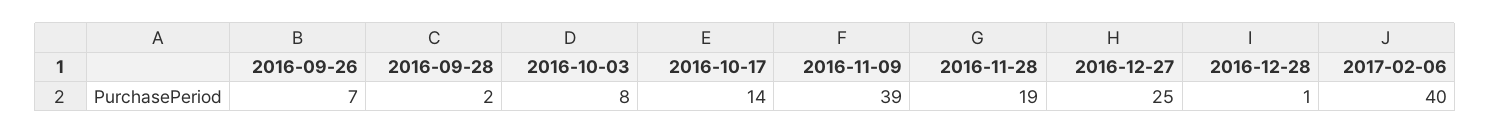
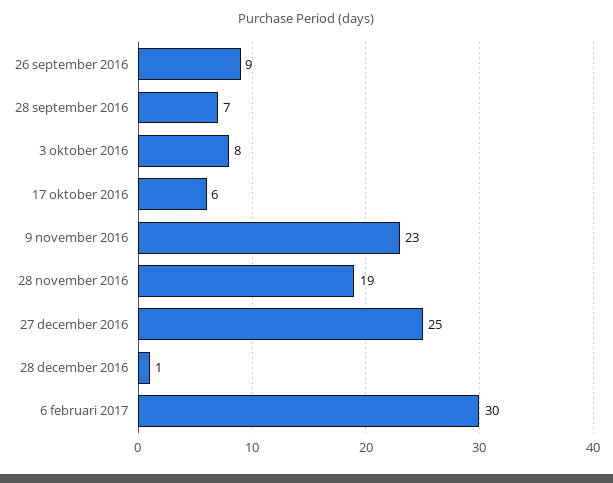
  {
-   "2016-09-26": 7,
+   "2016-09-26": 9,
-   "2016-09-28": 2,
+   "2016-09-28": 7,
    "2016-10-03": 8,
-   "2016-10-17": 14,
+   "2016-10-17": 6,
-   "2016-11-09": 39,
+   "2016-11-09": 23,
    "2016-11-28": 19,
    "2016-12-27": 25,
    "2016-12-28": 1,
-   "2017-02-06": 40
+   "2017-02-06": 30
  }

